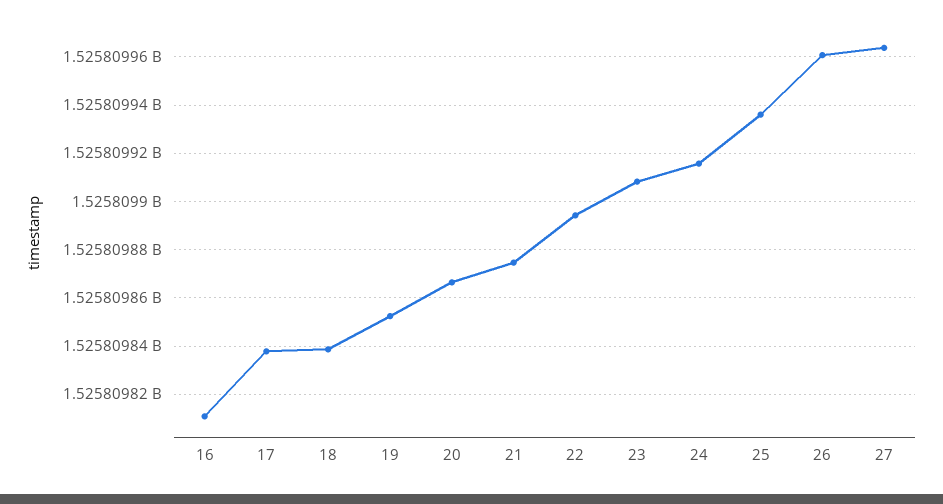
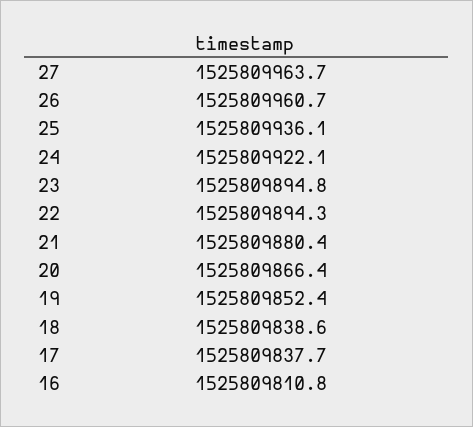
  {
    "16": 1525809810.8,
    "17": 1525809837.7,
    "18": 1525809838.6,
    "19": 1525809852.4,
    "20": 1525809866.4,
-   "21": 1525809875,
+   "21": 1525809880.4,
    "22": 1525809894.3,
-   "23": 1525809907.5,
+   "23": 1525809894.8,
-   "24": 1525809915,
+   "24": 1525809922.1,
    "25": 1525809936.1,
    "26": 1525809960.7,
    "27": 1525809963.7
  }

